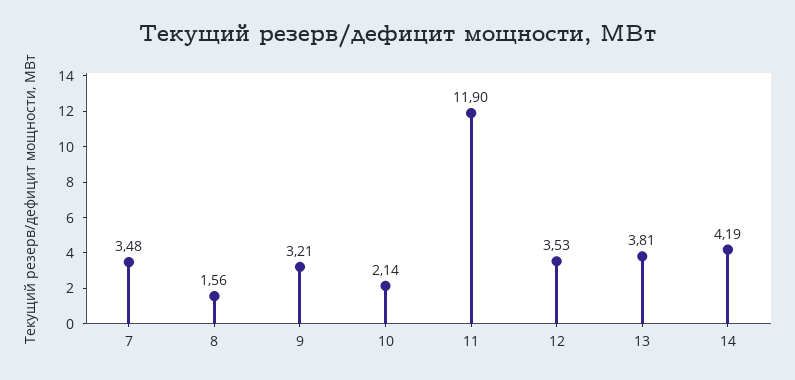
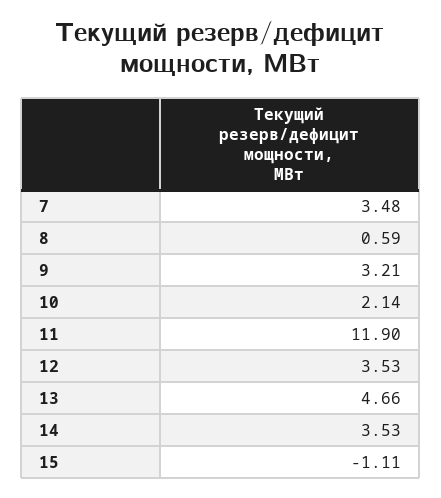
  {
    "7": 3.48,
-   "8": 1.56,
+   "8": 0.59,
    "9": 3.21,
    "10": 2.14,
    "11": 11.9,
    "12": 3.53,
-   "13": 3.81,
+   "13": 4.66,
-   "14": 4.19
+   "14": 3.53,
+   "15": -1.11
  }

